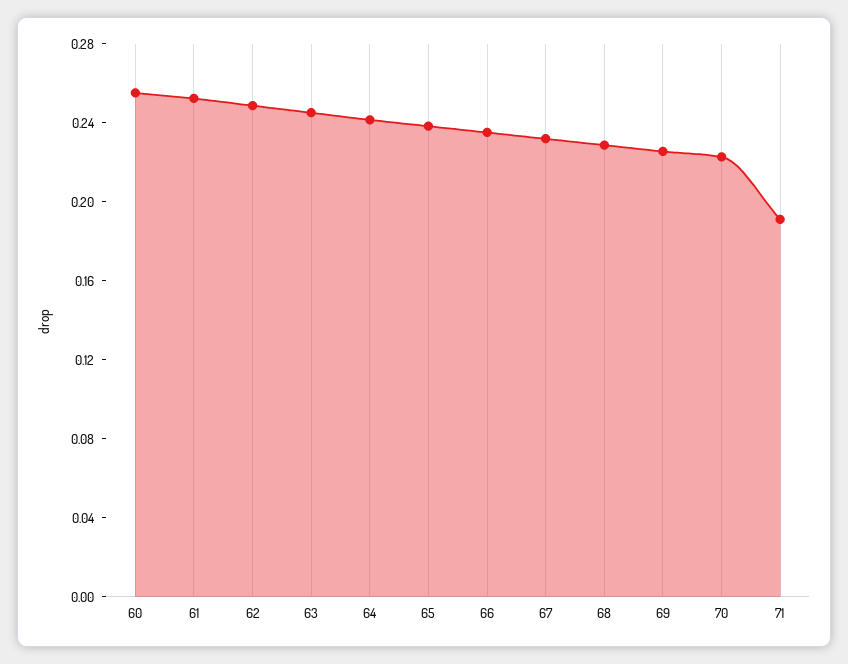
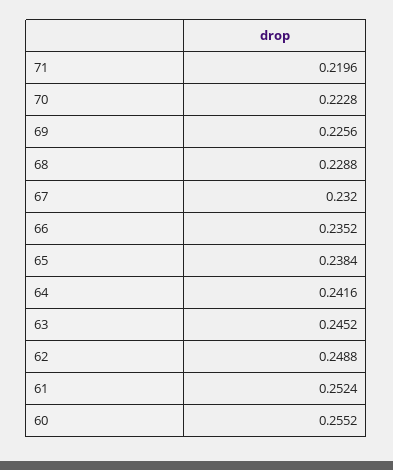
  {
    "60": 0.2552,
    "61": 0.2524,
    "62": 0.2488,
    "63": 0.2452,
    "64": 0.2416,
    "65": 0.2384,
    "66": 0.2352,
    "67": 0.232,
    "68": 0.2288,
    "69": 0.2256,
    "70": 0.2228,
-   "71": 0.19
+   "71": 0.2196
  }

